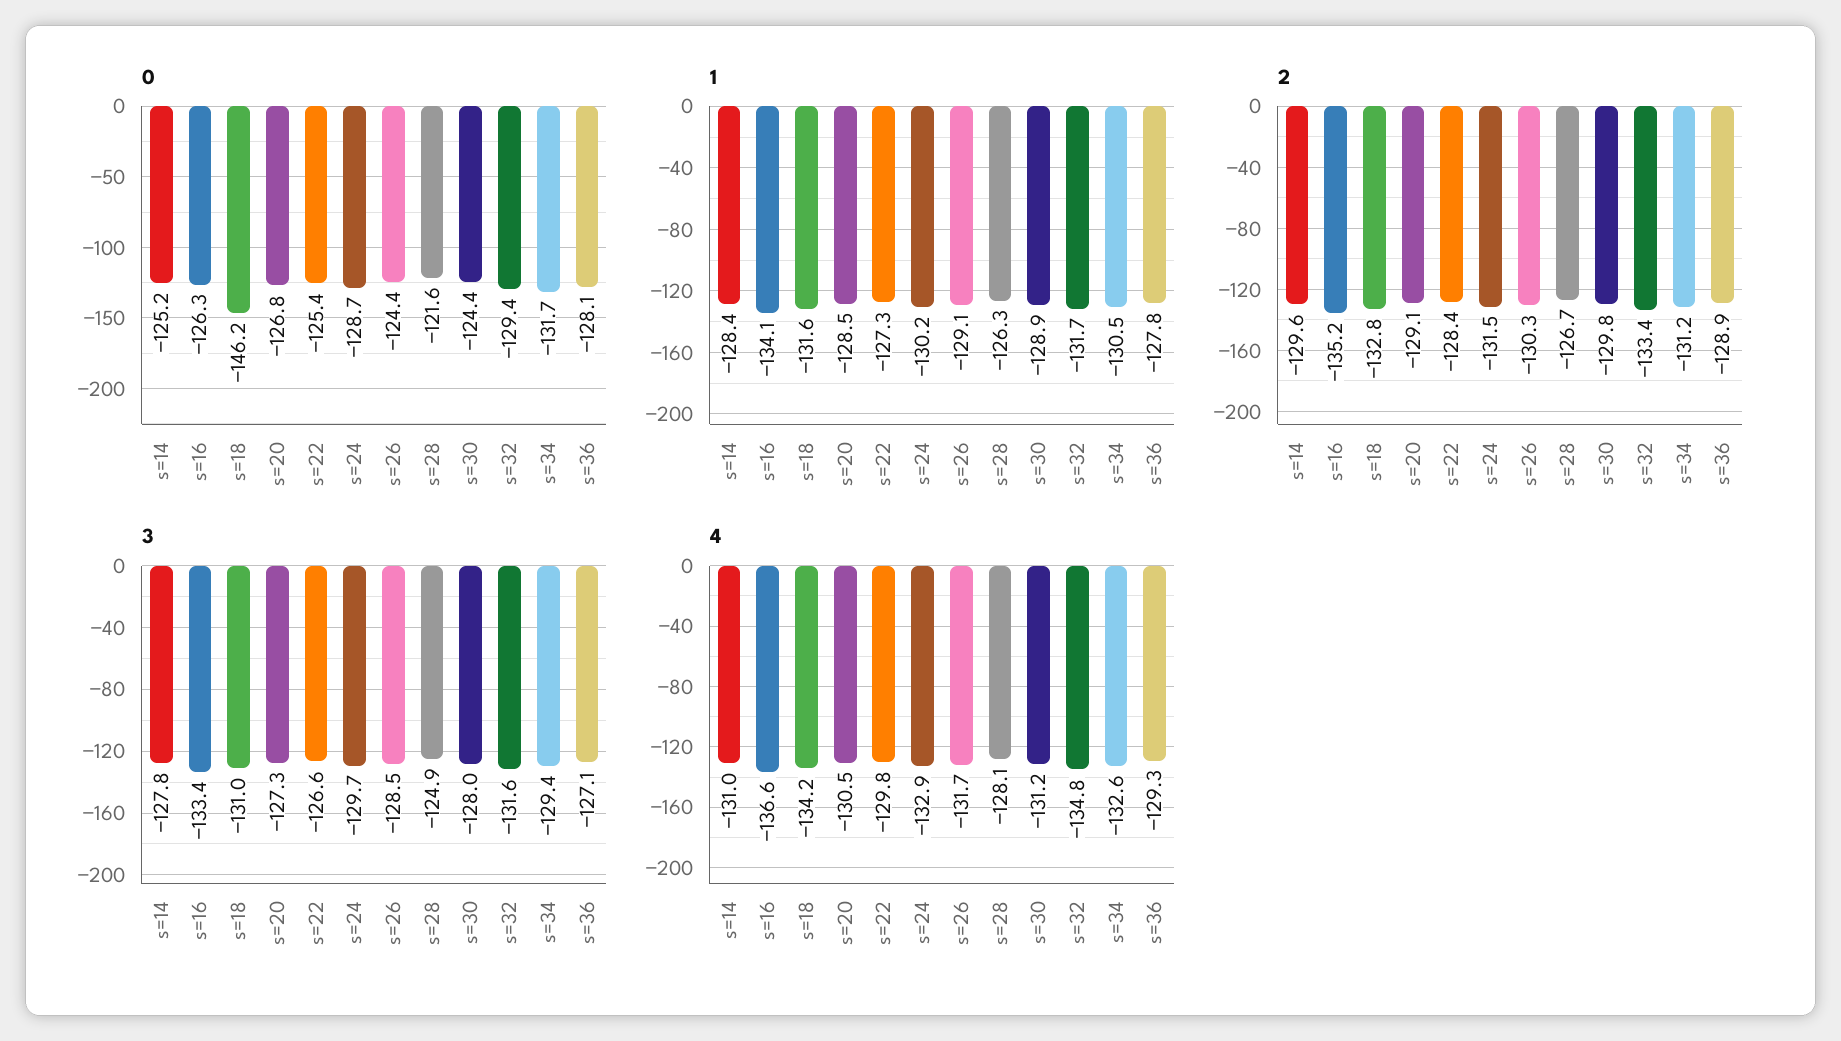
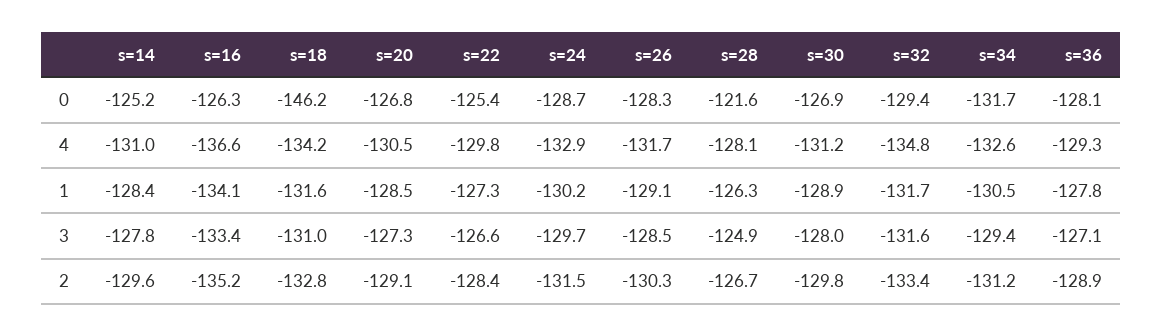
  {
    "0": {
      "s=14": -125.2,
      "s=16": -126.3,
      "s=18": -146.2,
      "s=20": -126.8,
      "s=22": -125.4,
      "s=24": -128.7,
-     "s=26": -124.4,
+     "s=26": -128.3,
      "s=28": -121.6,
-     "s=30": -124.4,
+     "s=30": -126.9,
      "s=32": -129.4,
      "s=34": -131.7,
      "s=36": -128.1
    },
    "1": {
      "s=14": -128.4,
      "s=16": -134.1,
      "s=18": -131.6,
      "s=20": -128.5,
      "s=22": -127.3,
      "s=24": -130.2,
      "s=26": -129.1,
      "s=28": -126.3,
      "s=30": -128.9,
      "s=32": -131.7,
      "s=34": -130.5,
      "s=36": -127.8
    },
    "2": {
      "s=14": -129.6,
      "s=16": -135.2,
      "s=18": -132.8,
      "s=20": -129.1,
      "s=22": -128.4,
      "s=24": -131.5,
      "s=26": -130.3,
      "s=28": -126.7,
      "s=30": -129.8,
      "s=32": -133.4,
      "s=34": -131.2,
      "s=36": -128.9
    },
    "3": {
      "s=14": -127.8,
      "s=16": -133.4,
      "s=18": -131,
      "s=20": -127.3,
      "s=22": -126.6,
      "s=24": -129.7,
      "s=26": -128.5,
      "s=28": -124.9,
      "s=30": -128,
      "s=32": -131.6,
      "s=34": -129.4,
      "s=36": -127.1
    },
    "4": {
      "s=14": -131,
      "s=16": -136.6,
      "s=18": -134.2,
      "s=20": -130.5,
      "s=22": -129.8,
      "s=24": -132.9,
      "s=26": -131.7,
      "s=28": -128.1,
      "s=30": -131.2,
      "s=32": -134.8,
      "s=34": -132.6,
      "s=36": -129.3
    }
  }

